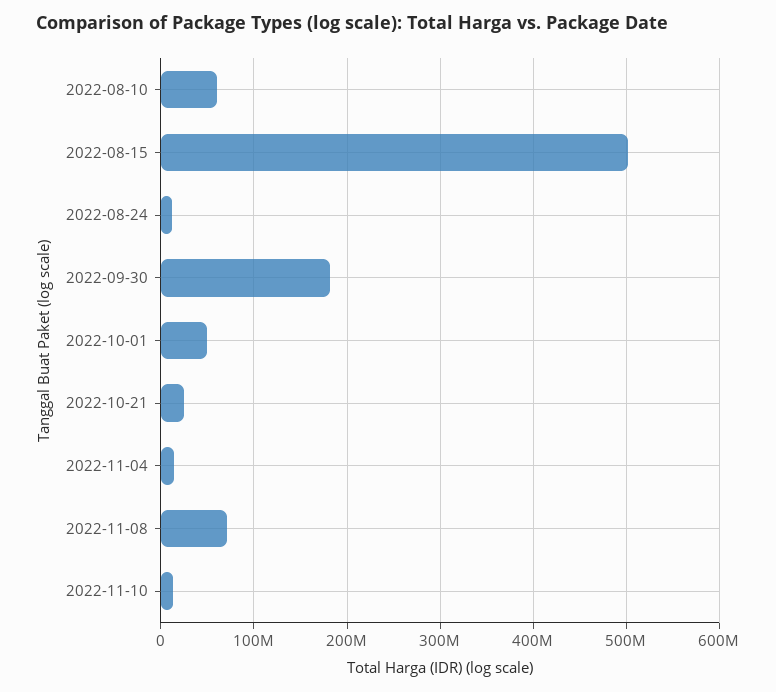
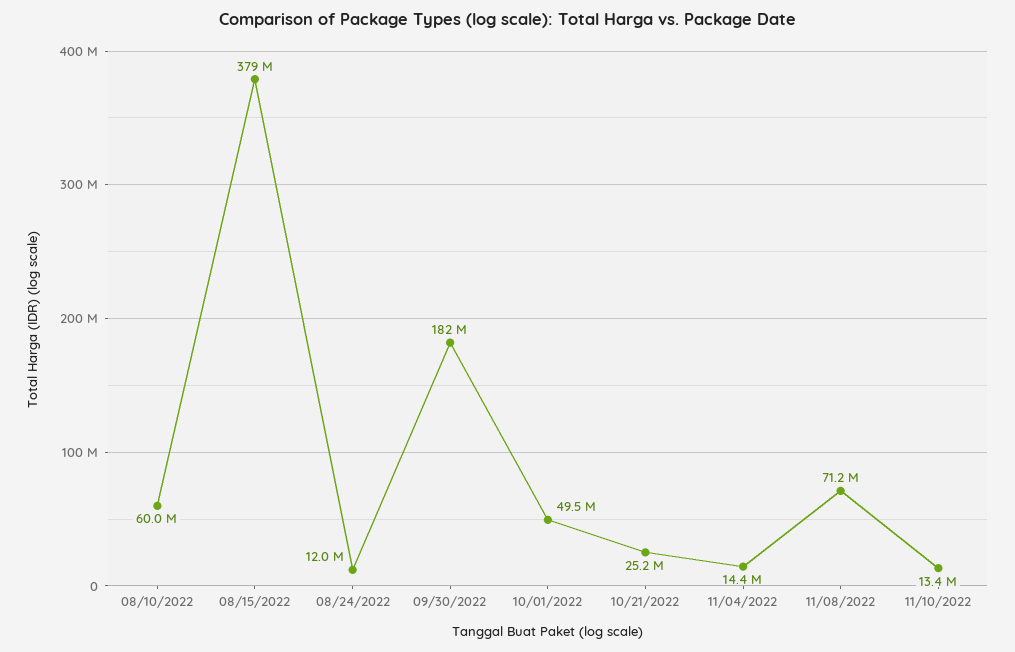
  {
    "2022-08-10": 60000000,
-   "2022-08-15": 500000000,
+   "2022-08-15": 379000000,
    "2022-08-24": 12000000,
    "2022-09-30": 182000000,
    "2022-10-01": 49500000,
    "2022-10-21": 25200000,
    "2022-11-04": 14400000,
    "2022-11-08": 71200000,
    "2022-11-10": 13400000
  }

